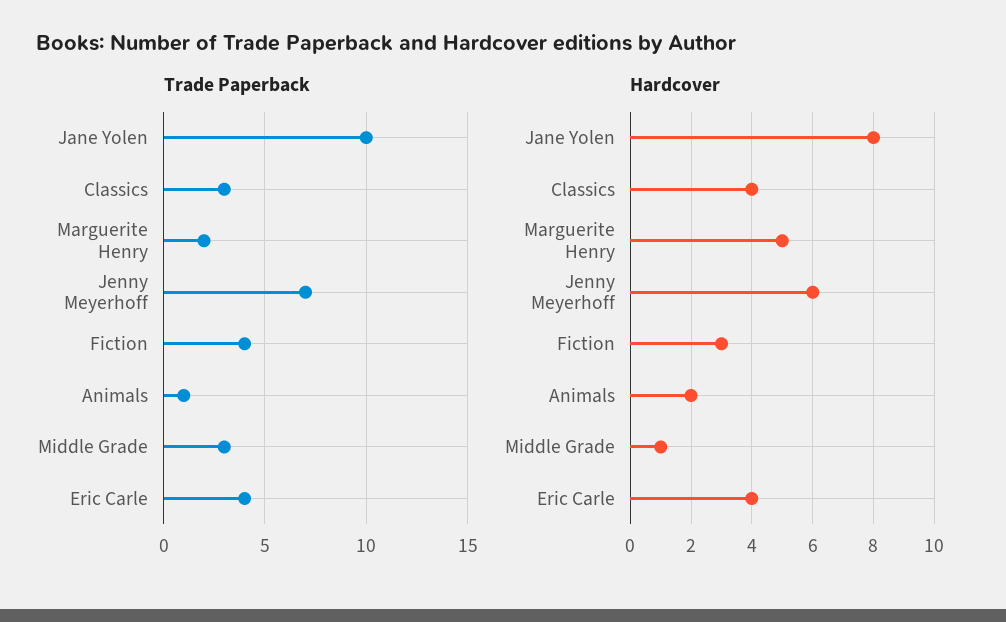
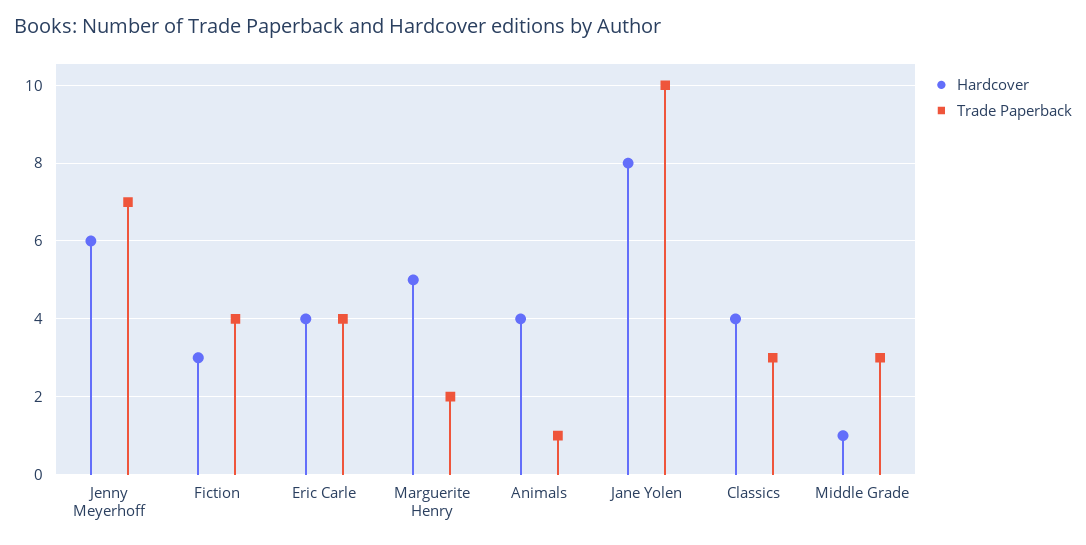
  {
    "Trade Paperback": {
      "Jane Yolen": 10,
      "Classics": 3,
      "Marguerite Henry": 2,
      "Jenny Meyerhoff": 7,
      "Fiction": 4,
      "Animals": 1,
      "Middle Grade": 3,
      "Eric Carle": 4
    },
    "Hardcover": {
      "Jane Yolen": 8,
      "Classics": 4,
      "Marguerite Henry": 5,
      "Jenny Meyerhoff": 6,
      "Fiction": 3,
-     "Animals": 2,
+     "Animals": 4,
      "Middle Grade": 1,
      "Eric Carle": 4
    }
  }

